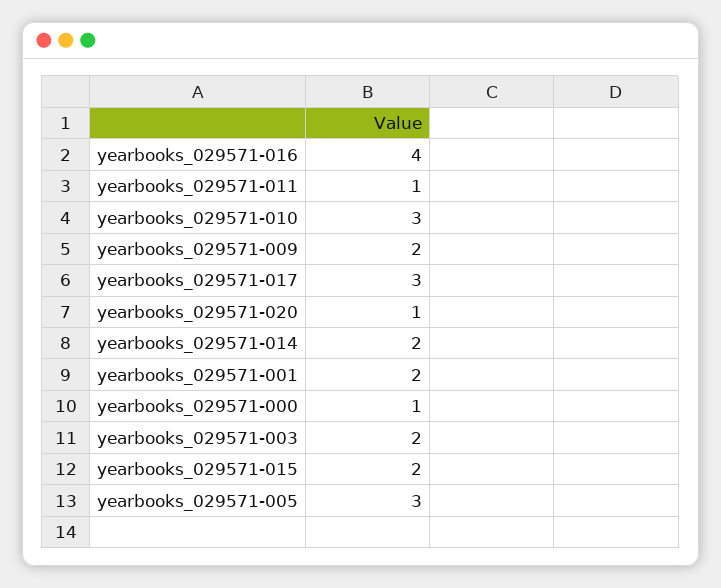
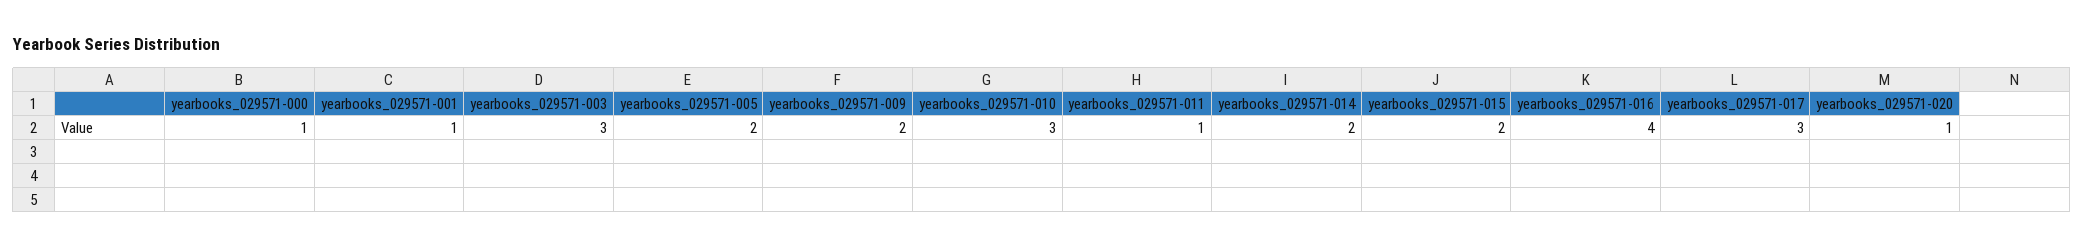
  {
    "yearbooks_029571-016": 4,
    "yearbooks_029571-011": 1,
    "yearbooks_029571-010": 3,
    "yearbooks_029571-009": 2,
    "yearbooks_029571-017": 3,
    "yearbooks_029571-020": 1,
    "yearbooks_029571-014": 2,
-   "yearbooks_029571-001": 2,
+   "yearbooks_029571-001": 1,
    "yearbooks_029571-000": 1,
-   "yearbooks_029571-003": 2,
+   "yearbooks_029571-003": 3,
    "yearbooks_029571-015": 2,
-   "yearbooks_029571-005": 3
+   "yearbooks_029571-005": 2
  }

